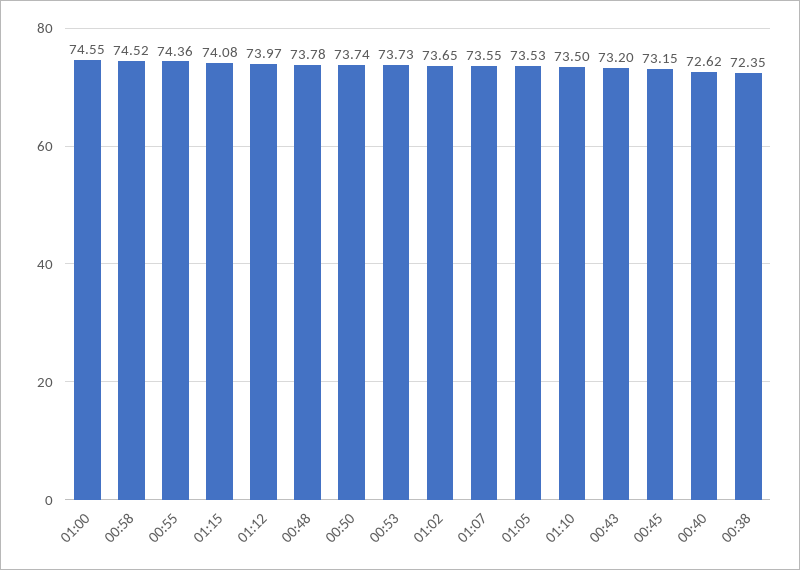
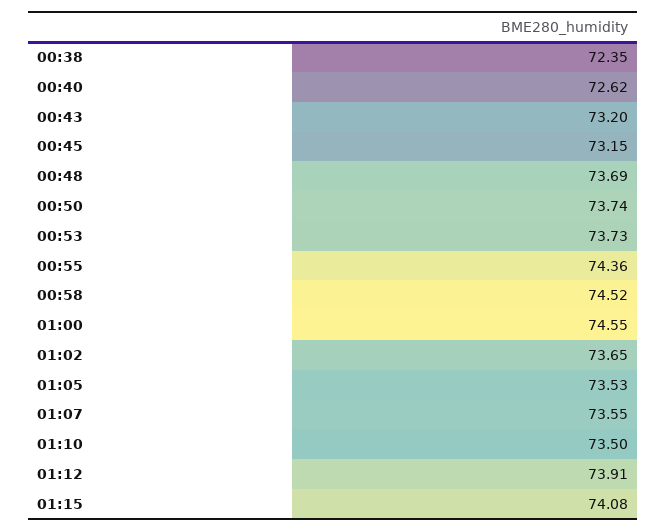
  {
    "01:00": 74.55,
    "00:58": 74.52,
    "00:55": 74.36,
    "01:15": 74.08,
-   "01:12": 73.97,
+   "01:12": 73.91,
-   "00:48": 73.78,
+   "00:48": 73.69,
    "00:50": 73.74,
    "00:53": 73.73,
    "01:02": 73.65,
    "01:07": 73.55,
    "01:05": 73.53,
    "01:10": 73.5,
    "00:43": 73.2,
    "00:45": 73.15,
    "00:40": 72.62,
    "00:38": 72.35
  }

